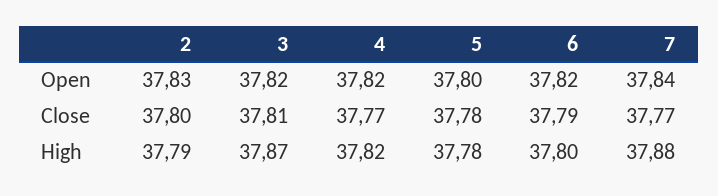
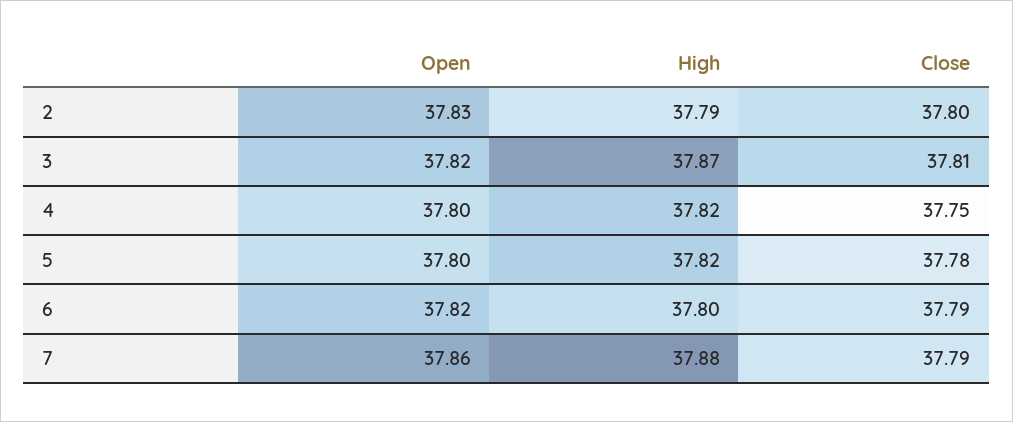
  {
    "2": {
      "Open": 37.83,
      "Close": 37.8,
      "High": 37.79
    },
    "3": {
      "Open": 37.82,
      "Close": 37.81,
      "High": 37.87
    },
    "4": {
-     "Open": 37.82,
+     "Open": 37.8,
-     "Close": 37.77,
+     "Close": 37.75,
      "High": 37.82
    },
    "5": {
      "Open": 37.8,
      "Close": 37.78,
-     "High": 37.78
+     "High": 37.82
    },
    "6": {
      "Open": 37.82,
      "Close": 37.79,
      "High": 37.8
    },
    "7": {
-     "Open": 37.84,
+     "Open": 37.86,
-     "Close": 37.77,
+     "Close": 37.79,
      "High": 37.88
    }
  }

